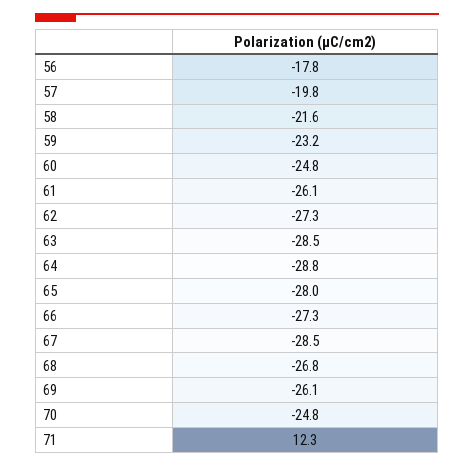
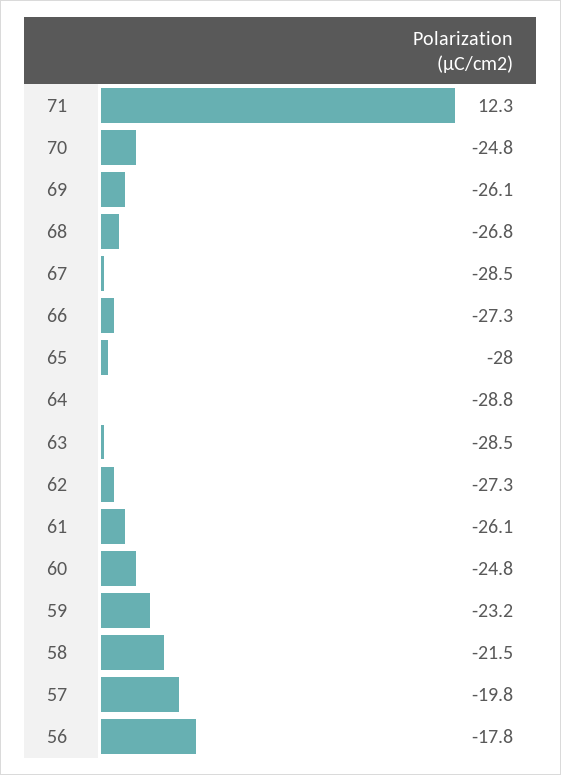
  {
    "56": -17.8,
    "57": -19.8,
-   "58": -21.6,
+   "58": -21.5,
    "59": -23.2,
    "60": -24.8,
    "61": -26.1,
    "62": -27.3,
    "63": -28.5,
    "64": -28.8,
    "65": -28,
    "66": -27.3,
    "67": -28.5,
    "68": -26.8,
    "69": -26.1,
    "70": -24.8,
    "71": 12.3
  }

